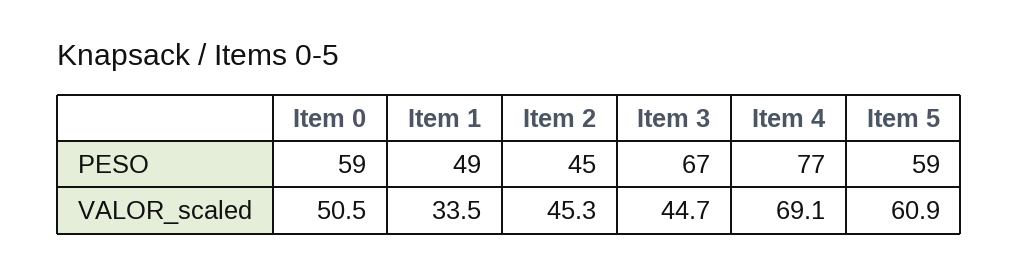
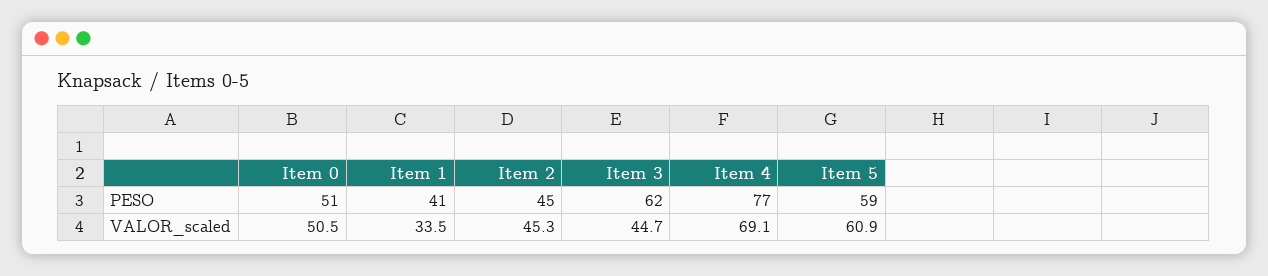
  {
    "Item 0": {
-     "PESO": 59,
+     "PESO": 51,
      "VALOR_scaled": 50.5
    },
    "Item 1": {
-     "PESO": 49,
+     "PESO": 41,
      "VALOR_scaled": 33.5
    },
    "Item 2": {
      "PESO": 45,
      "VALOR_scaled": 45.3
    },
    "Item 3": {
-     "PESO": 67,
+     "PESO": 62,
      "VALOR_scaled": 44.7
    },
    "Item 4": {
      "PESO": 77,
      "VALOR_scaled": 69.1
    },
    "Item 5": {
      "PESO": 59,
      "VALOR_scaled": 60.9
    }
  }

